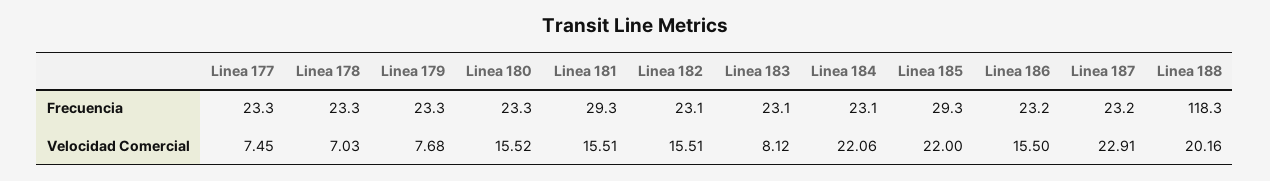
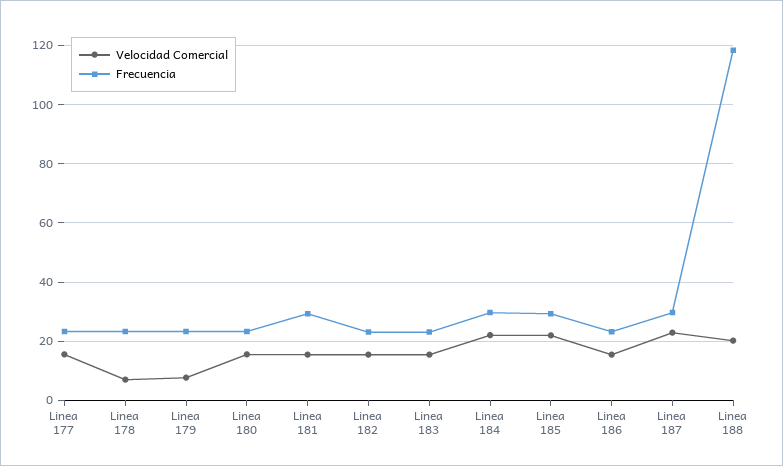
  {
    "Frecuencia": {
      "Linea 177": 23.3,
      "Linea 178": 23.3,
      "Linea 179": 23.3,
      "Linea 180": 23.3,
      "Linea 181": 29.3,
      "Linea 182": 23.1,
      "Linea 183": 23.1,
-     "Linea 184": 23.1,
+     "Linea 184": 30,
      "Linea 185": 29.3,
      "Linea 186": 23.2,
-     "Linea 187": 23.2,
+     "Linea 187": 30,
      "Linea 188": 118.3
    },
    "Velocidad Comercial": {
-     "Linea 177": 7.45,
+     "Linea 177": 15,
      "Linea 178": 7.03,
      "Linea 179": 7.68,
      "Linea 180": 15.52,
      "Linea 181": 15.51,
      "Linea 182": 15.51,
-     "Linea 183": 8.12,
+     "Linea 183": 15,
      "Linea 184": 22.06,
      "Linea 185": 22,
      "Linea 186": 15.5,
      "Linea 187": 22.91,
      "Linea 188": 20.16
    }
  }

